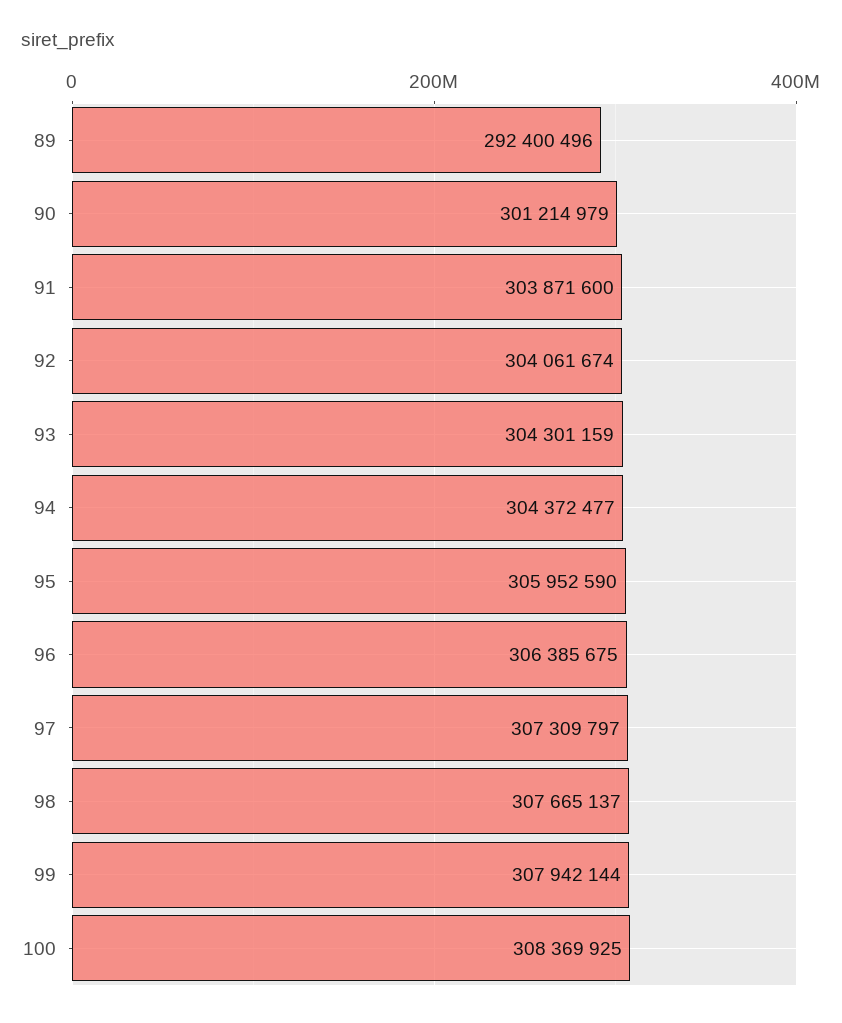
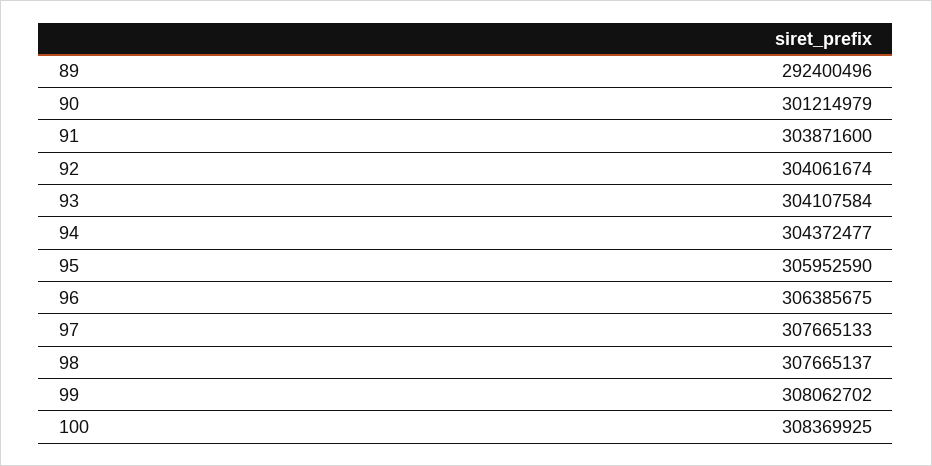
  {
    "89": 292400496,
    "90": 301214979,
    "91": 303871600,
    "92": 304061674,
-   "93": 304301159,
+   "93": 304107584,
    "94": 304372477,
    "95": 305952590,
    "96": 306385675,
-   "97": 307309797,
+   "97": 307665133,
    "98": 307665137,
-   "99": 307942144,
+   "99": 308062702,
    "100": 308369925
  }

